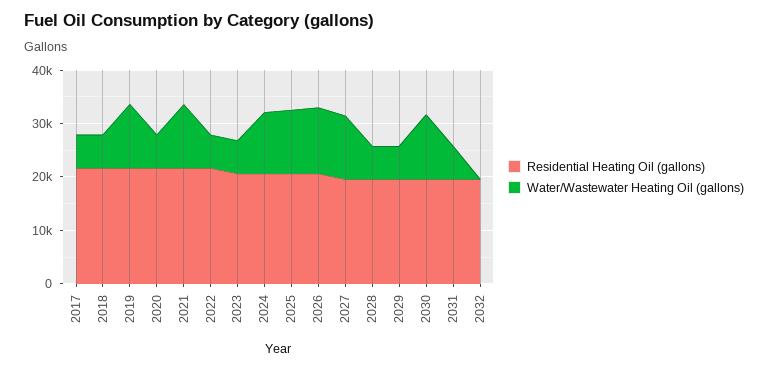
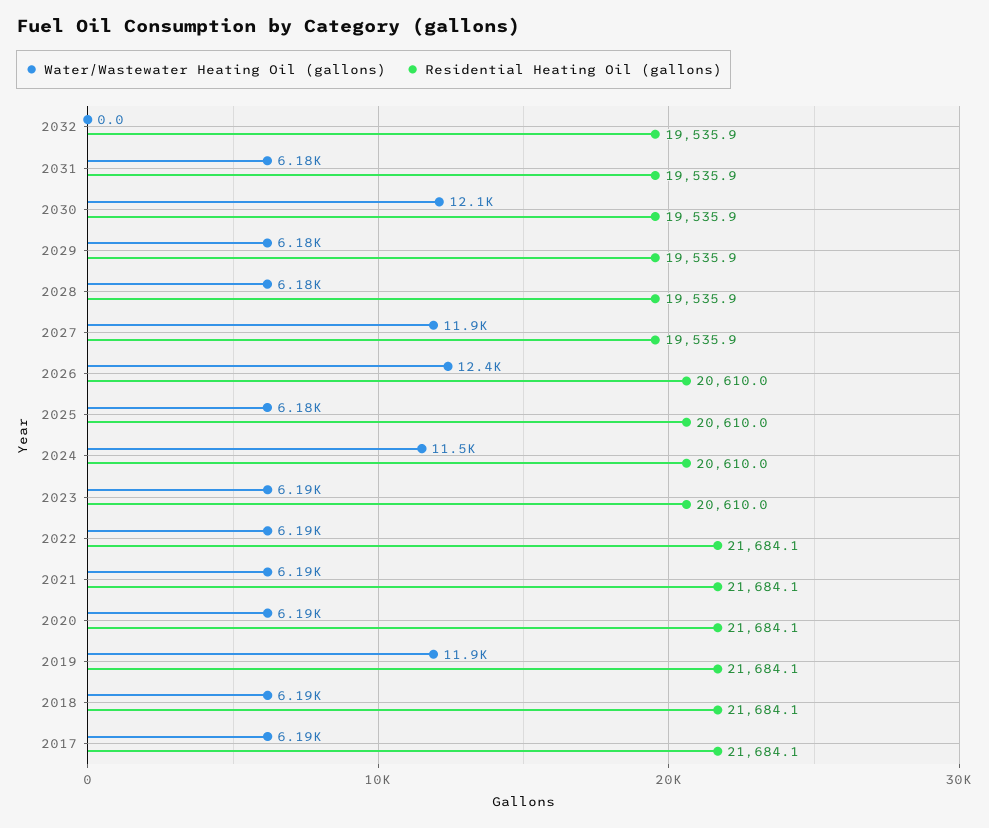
  {
    "Residential Heating Oil (gallons)": {
      "2017": 21684.1,
      "2018": 21684.1,
      "2019": 21684.1,
      "2020": 21684.1,
      "2021": 21684.1,
      "2022": 21684.1,
      "2023": 20610,
      "2024": 20610,
      "2025": 20610,
      "2026": 20610,
      "2027": 19535.9,
      "2028": 19535.9,
      "2029": 19535.9,
      "2030": 19535.9,
      "2031": 19535.9,
      "2032": 19535.9
    },
    "Water/Wastewater Heating Oil (gallons)": {
      "2017": 6190,
      "2018": 6190,
      "2019": 11900,
      "2020": 6190,
-     "2021": 12000,
+     "2021": 6190,
      "2022": 6190,
      "2023": 6190,
      "2024": 11500,
-     "2025": 12000,
+     "2025": 6180,
      "2026": 12400,
      "2027": 11900,
      "2028": 6180,
      "2029": 6180,
      "2030": 12100,
      "2031": 6180,
      "2032": 0
    }
  }

